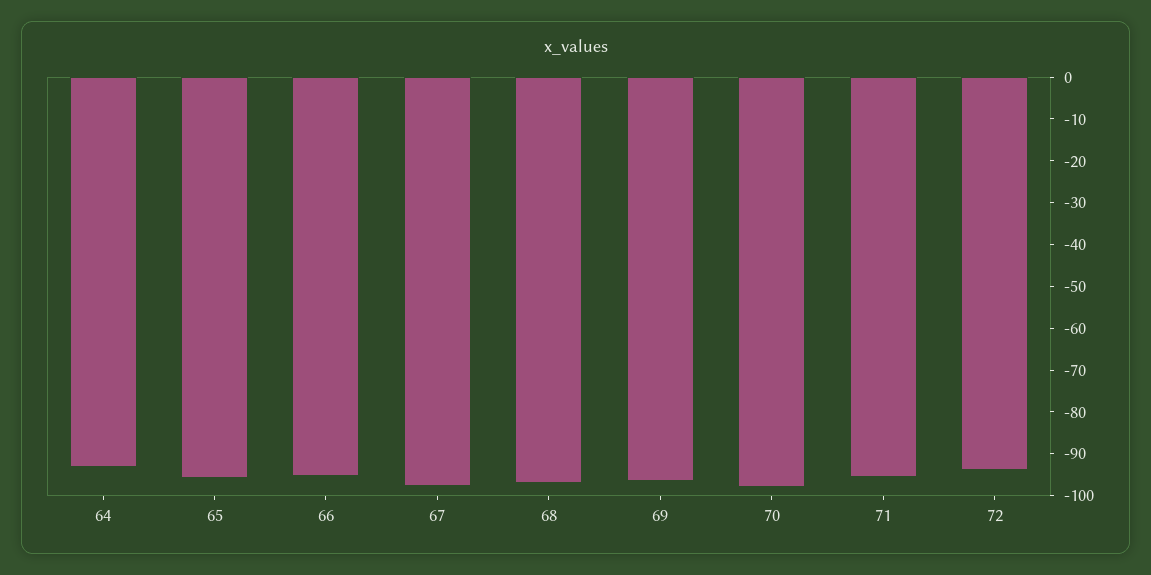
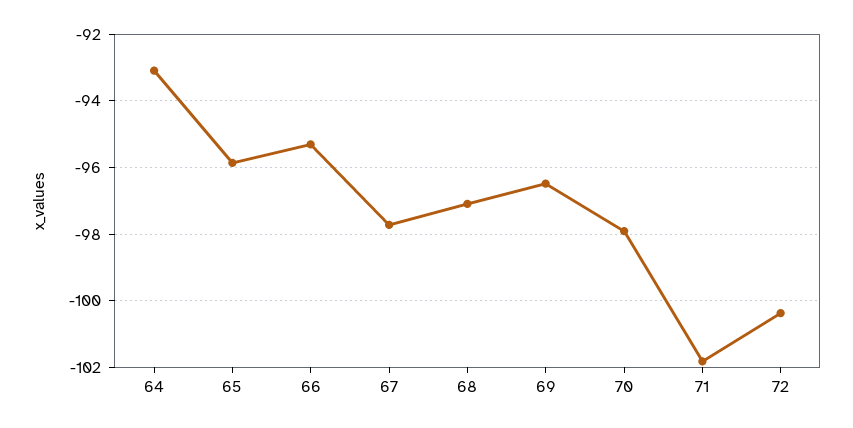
  {
    "64": -93,
    "65": -95.8,
    "66": -95.4,
    "67": -97.8,
    "68": -97,
    "69": -96.4,
    "70": -98,
-   "71": -96,
+   "71": -101.8,
-   "72": -94
+   "72": -100.4
  }

